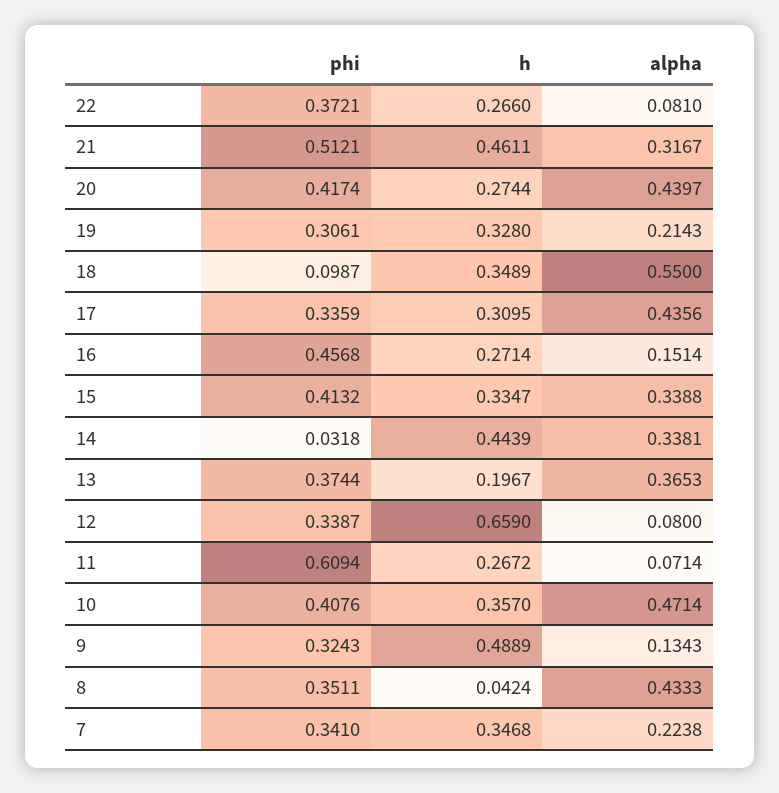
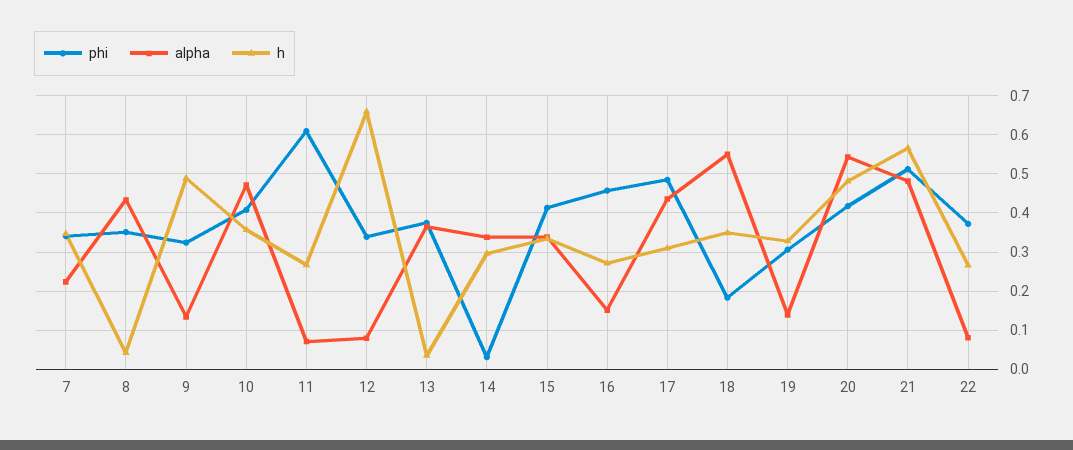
  {
    "phi": {
      "22": 0.3721,
      "21": 0.5121,
      "20": 0.4174,
      "19": 0.3061,
-     "18": 0.0987,
+     "18": 0.18,
-     "17": 0.3359,
+     "17": 0.48,
      "16": 0.4568,
      "15": 0.4132,
      "14": 0.0318,
      "13": 0.3744,
      "12": 0.3387,
      "11": 0.6094,
      "10": 0.4076,
      "9": 0.3243,
      "8": 0.3511,
      "7": 0.341
    },
    "h": {
      "22": 0.266,
-     "21": 0.4611,
+     "21": 0.56,
-     "20": 0.2744,
+     "20": 0.48,
      "19": 0.328,
      "18": 0.3489,
      "17": 0.3095,
      "16": 0.2714,
      "15": 0.3347,
-     "14": 0.4439,
+     "14": 0.3,
-     "13": 0.1967,
+     "13": 0.04,
      "12": 0.659,
      "11": 0.2672,
      "10": 0.357,
      "9": 0.4889,
      "8": 0.0424,
      "7": 0.3468
    },
    "alpha": {
      "22": 0.081,
-     "21": 0.3167,
+     "21": 0.48,
-     "20": 0.4397,
+     "20": 0.54,
-     "19": 0.2143,
+     "19": 0.14,
      "18": 0.55,
      "17": 0.4356,
      "16": 0.1514,
      "15": 0.3388,
      "14": 0.3381,
      "13": 0.3653,
      "12": 0.08,
      "11": 0.0714,
      "10": 0.4714,
      "9": 0.1343,
      "8": 0.4333,
      "7": 0.2238
    }
  }

